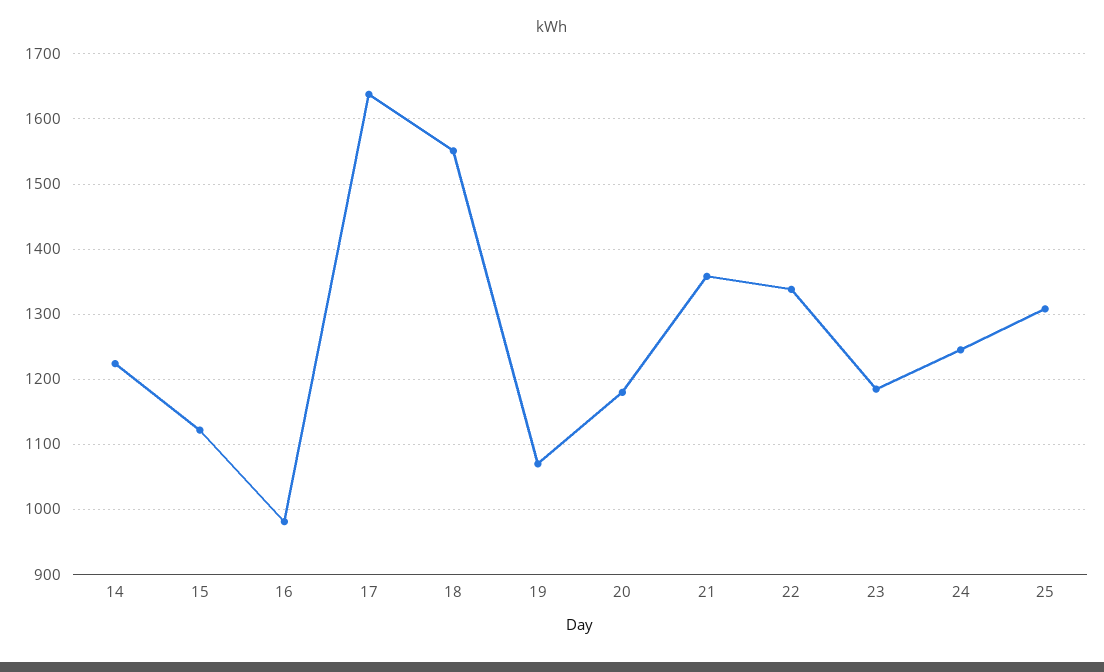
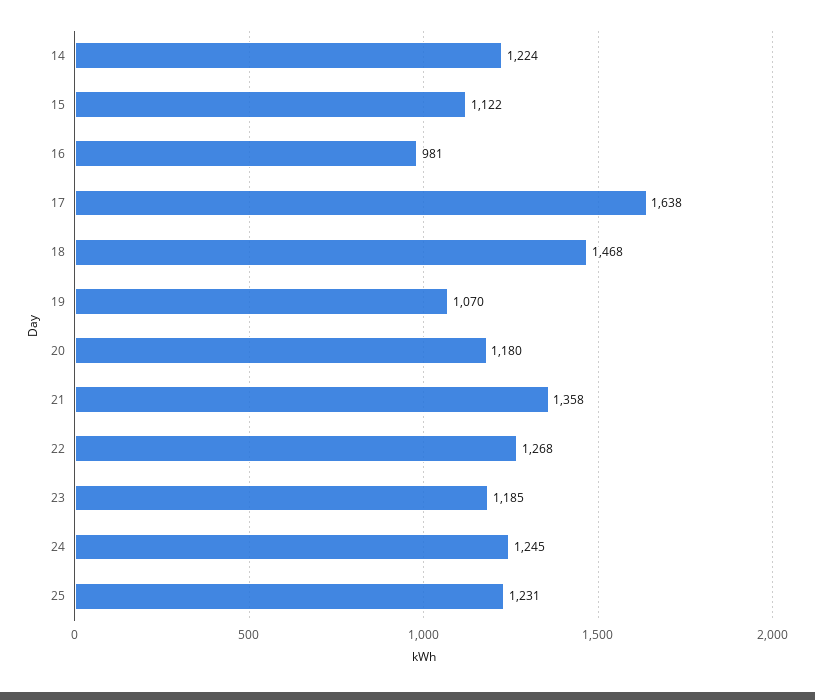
  {
    "14": 1224,
    "15": 1122,
    "16": 981,
    "17": 1638,
-   "18": 1550,
+   "18": 1468,
    "19": 1070,
    "20": 1180,
    "21": 1358,
-   "22": 1340,
+   "22": 1268,
    "23": 1185,
    "24": 1245,
-   "25": 1310
+   "25": 1231
  }

